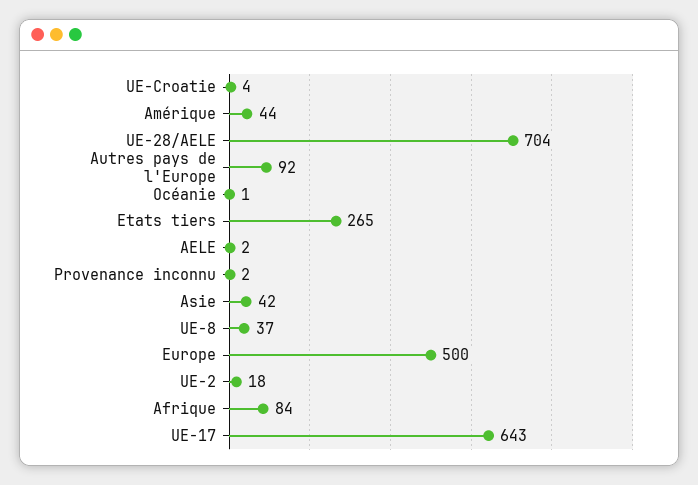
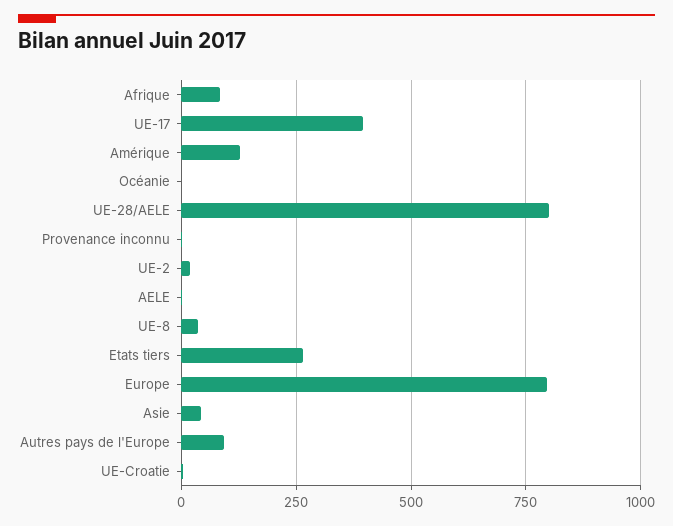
  {
    "UE-Croatie": 4,
-   "Amérique": 44,
+   "Amérique": 125,
-   "UE-28/AELE": 704,
+   "UE-28/AELE": 800,
    "Autres pays de l'Europe": 92,
    "Océanie": 1,
    "Etats tiers": 265,
    "AELE": 2,
    "Provenance inconnu": 2,
    "Asie": 42,
    "UE-8": 37,
-   "Europe": 500,
+   "Europe": 800,
    "UE-2": 18,
    "Afrique": 84,
-   "UE-17": 643
+   "UE-17": 400
  }

